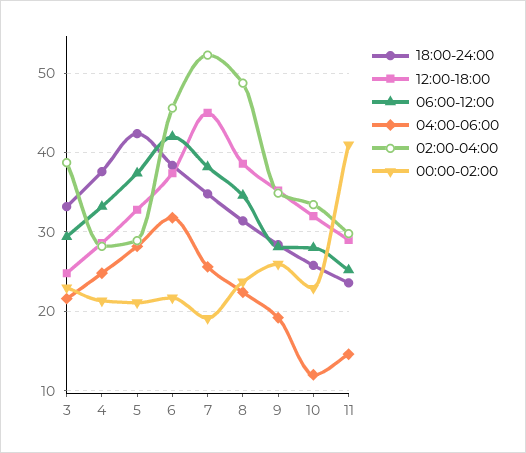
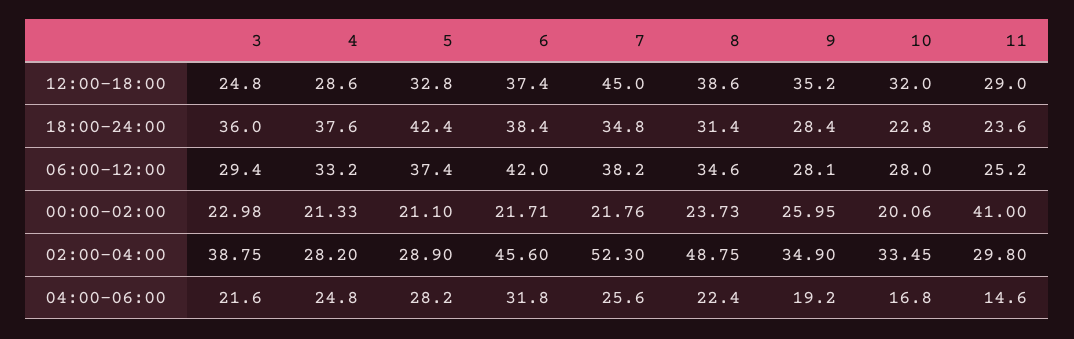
  {
    "18:00-24:00": {
-     "3": 33,
+     "3": 36,
      "4": 37.6,
      "5": 42.4,
      "6": 38.4,
      "7": 34.8,
      "8": 31.4,
      "9": 28.4,
-     "10": 26,
+     "10": 22.8,
      "11": 23.6
    },
    "12:00-18:00": {
      "3": 24.8,
      "4": 28.6,
      "5": 32.8,
      "6": 37.4,
      "7": 45,
      "8": 38.6,
      "9": 35.2,
      "10": 32,
      "11": 29
    },
    "06:00-12:00": {
      "3": 29.4,
      "4": 33.2,
      "5": 37.4,
      "6": 42,
      "7": 38.2,
      "8": 34.6,
      "9": 28.1,
      "10": 28,
      "11": 25.2
    },
    "04:00-06:00": {
      "3": 21.6,
      "4": 24.8,
      "5": 28.2,
      "6": 31.8,
      "7": 25.6,
      "8": 22.4,
      "9": 19.2,
-     "10": 12,
+     "10": 16.8,
      "11": 14.6
    },
    "02:00-04:00": {
      "3": 38.75,
      "4": 28.2,
      "5": 28.9,
      "6": 45.6,
      "7": 52.3,
      "8": 48.75,
      "9": 34.9,
      "10": 33.45,
      "11": 29.8
    },
    "00:00-02:00": {
      "3": 22.98,
      "4": 21.33,
      "5": 21.1,
      "6": 21.71,
-     "7": 19,
+     "7": 21.76,
      "8": 23.73,
      "9": 25.95,
-     "10": 23,
+     "10": 20.06,
      "11": 41
    }
  }

